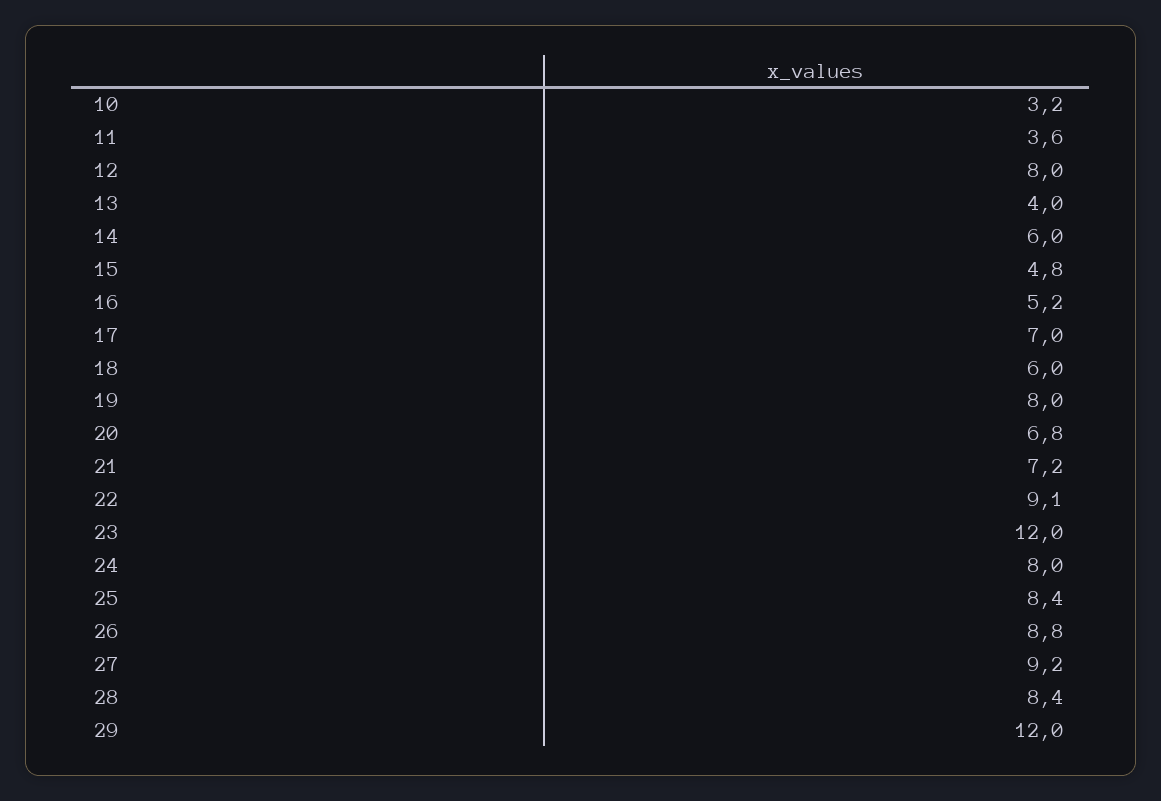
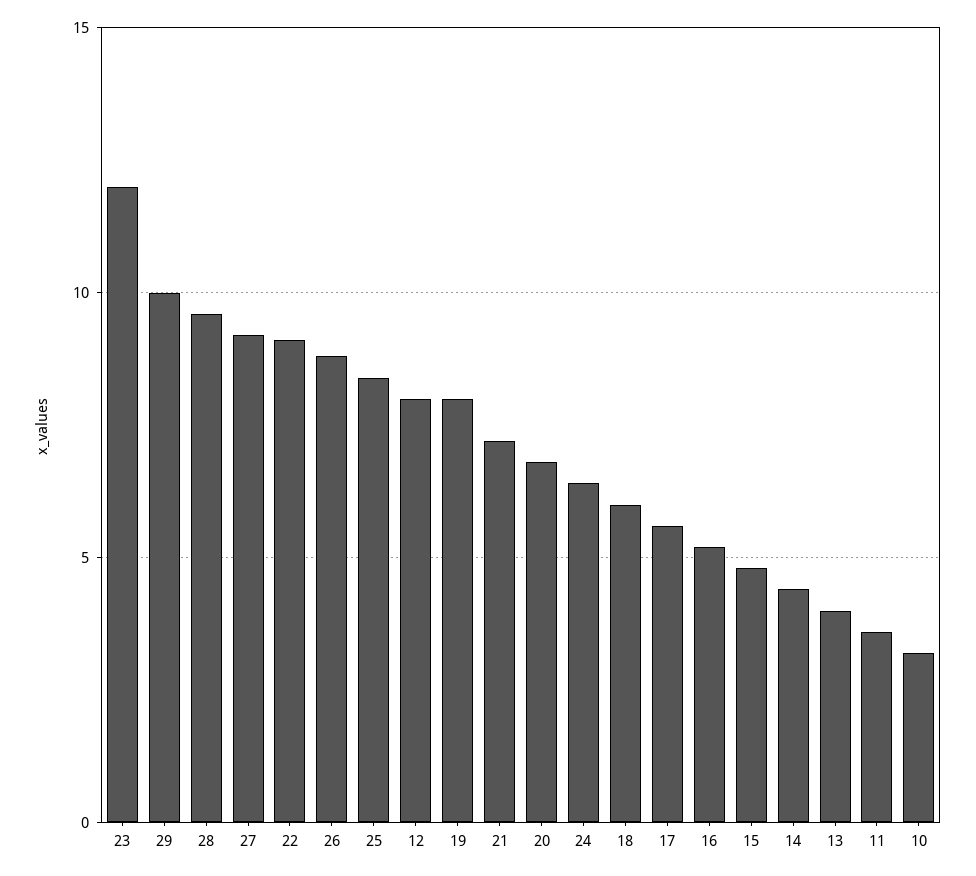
  {
    "10": 3.2,
    "11": 3.6,
    "12": 8,
    "13": 4,
-   "14": 6,
+   "14": 4.5,
    "15": 4.8,
    "16": 5.2,
-   "17": 7,
+   "17": 5.5,
    "18": 6,
    "19": 8,
    "20": 6.8,
    "21": 7.2,
    "22": 9.1,
    "23": 12,
-   "24": 8,
+   "24": 6.5,
    "25": 8.4,
    "26": 8.8,
    "27": 9.2,
-   "28": 8.4,
+   "28": 9.5,
-   "29": 12
+   "29": 10
  }

